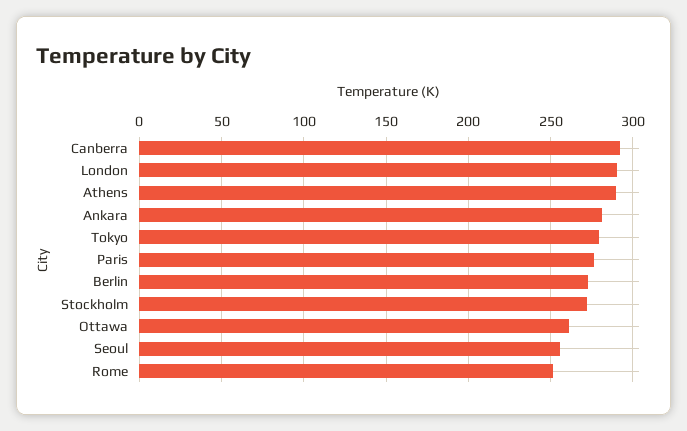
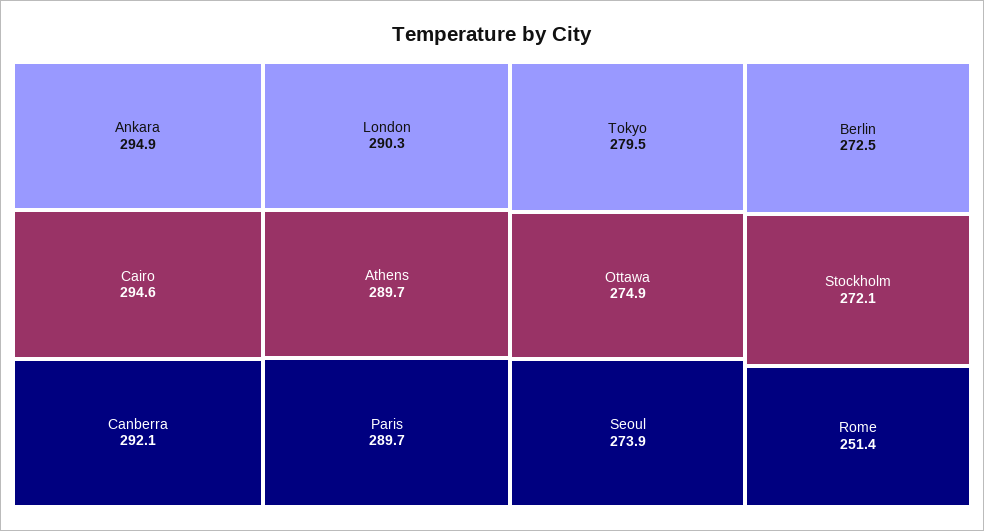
  {
    "Canberra": 292.1,
    "London": 290.3,
    "Athens": 289.7,
-   "Ankara": 280,
+   "Ankara": 294.9,
    "Tokyo": 279.5,
-   "Paris": 275,
+   "Paris": 289.7,
    "Berlin": 272.5,
    "Stockholm": 272.1,
-   "Ottawa": 260,
+   "Ottawa": 274.9,
-   "Seoul": 255,
+   "Seoul": 273.9,
-   "Rome": 251.4
+   "Rome": 251.4,
+   "Cairo": 294.6
  }

